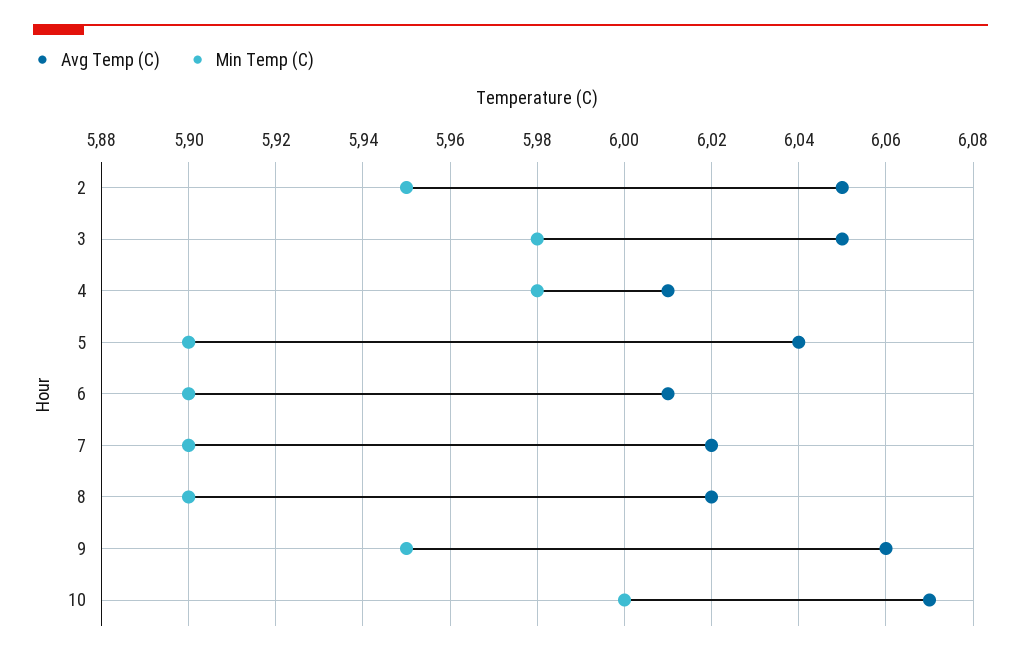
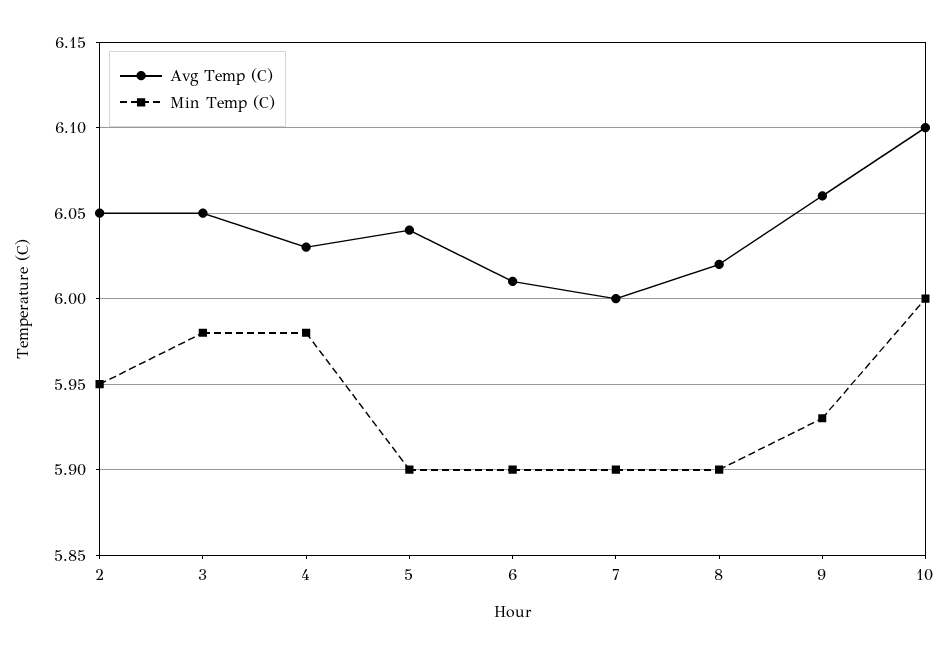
  {
    "Avg Temp (C)": {
      "2": 6.05,
      "3": 6.05,
-     "4": 6.01,
+     "4": 6.03,
      "5": 6.04,
      "6": 6.01,
-     "7": 6.02,
+     "7": 6,
      "8": 6.02,
      "9": 6.06,
-     "10": 6.07
+     "10": 6.1
    },
    "Min Temp (C)": {
      "2": 5.95,
      "3": 5.98,
      "4": 5.98,
      "5": 5.9,
      "6": 5.9,
      "7": 5.9,
      "8": 5.9,
-     "9": 5.95,
+     "9": 5.93,
      "10": 6
    }
  }

